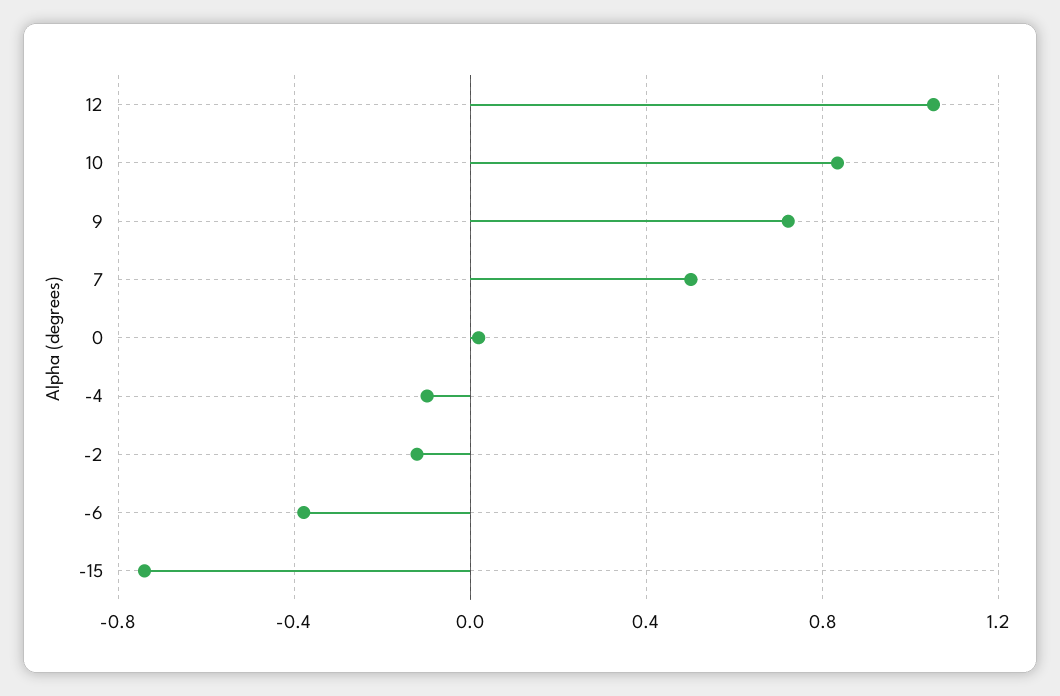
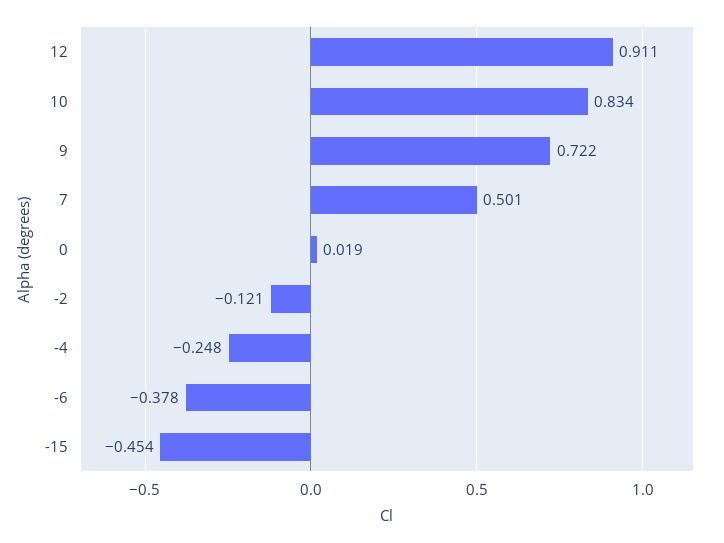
  {
-   "12": 1.05,
+   "12": 0.911,
    "10": 0.834,
    "9": 0.722,
    "7": 0.501,
    "0": 0.019,
-   "-4": -0.1,
+   "-4": -0.248,
    "-2": -0.121,
    "-6": -0.378,
-   "-15": -0.75
+   "-15": -0.454
  }

